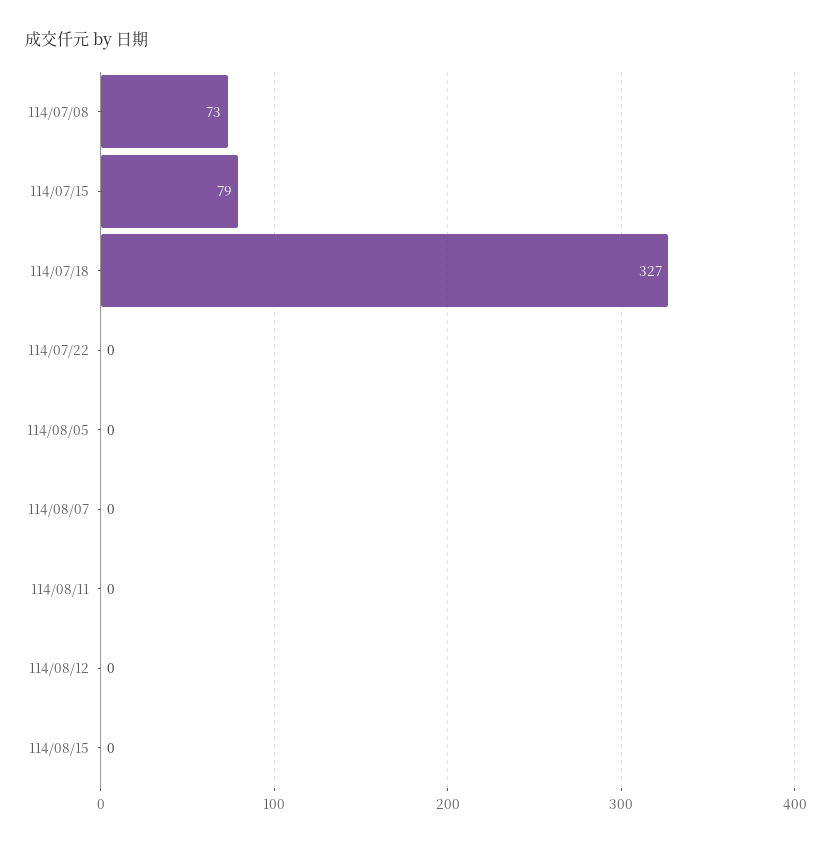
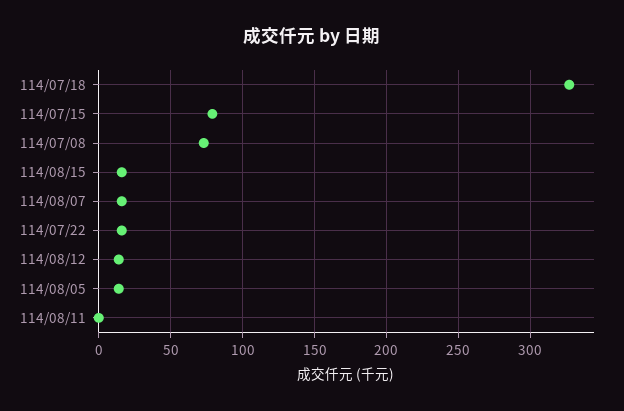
  {
    "114/07/08": 73,
    "114/07/15": 79,
    "114/07/18": 327,
-   "114/07/22": 0,
+   "114/07/22": 15,
-   "114/08/05": 0,
+   "114/08/05": 15,
-   "114/08/07": 0,
+   "114/08/07": 15,
    "114/08/11": 0,
-   "114/08/12": 0,
+   "114/08/12": 15,
-   "114/08/15": 0
+   "114/08/15": 15
  }

